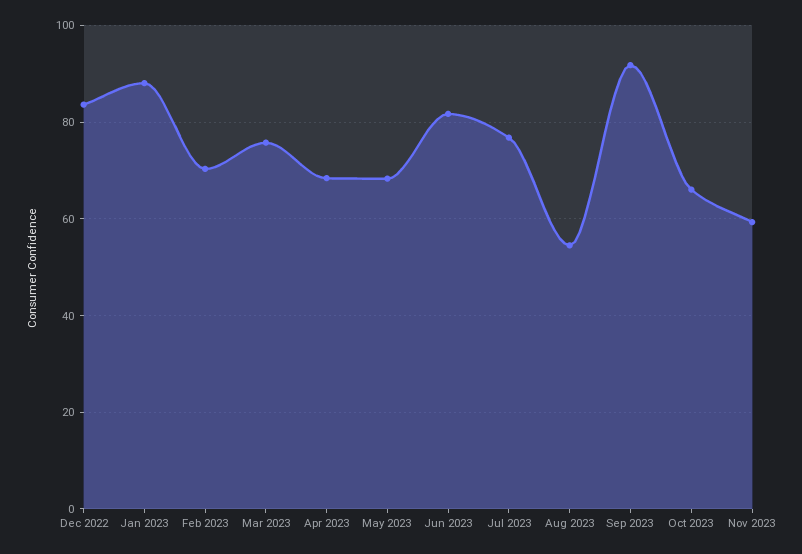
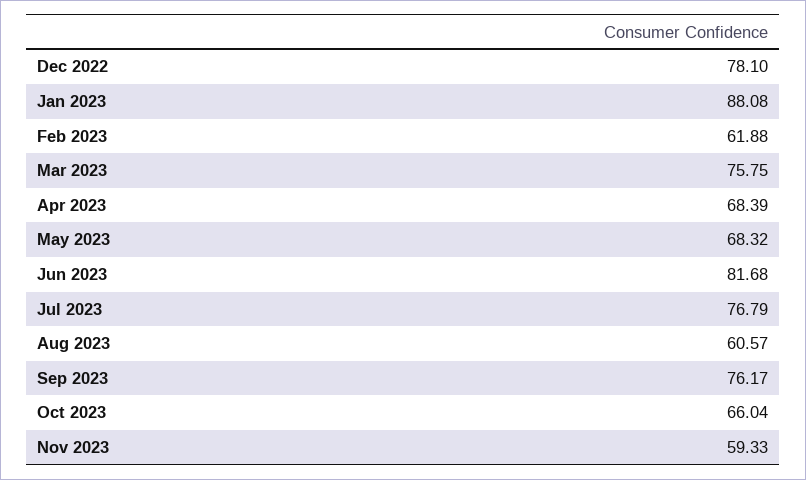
  {
-   "Dec 2022": 84,
+   "Dec 2022": 78.1,
    "Jan 2023": 88.08,
-   "Feb 2023": 70,
+   "Feb 2023": 61.88,
    "Mar 2023": 75.75,
    "Apr 2023": 68.39,
    "May 2023": 68.32,
    "Jun 2023": 81.68,
    "Jul 2023": 76.79,
-   "Aug 2023": 54,
+   "Aug 2023": 60.57,
-   "Sep 2023": 92,
+   "Sep 2023": 76.17,
    "Oct 2023": 66.04,
    "Nov 2023": 59.33
  }

